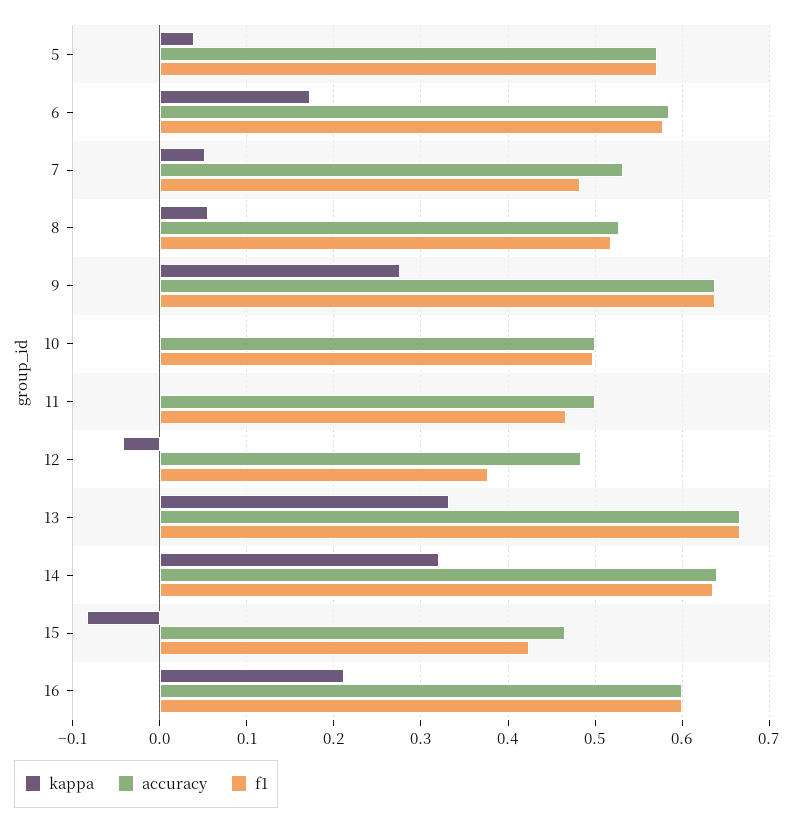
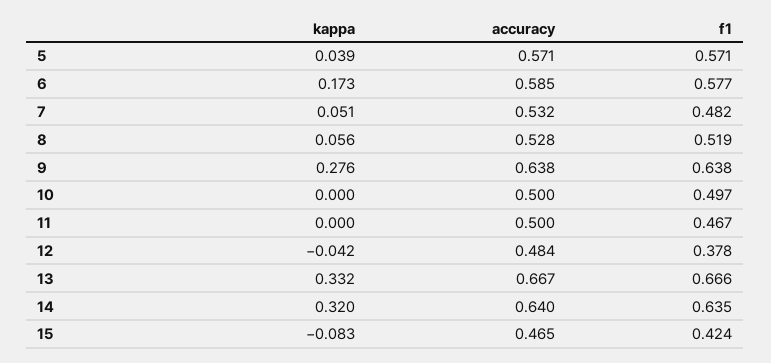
  {
    "kappa": {
      "5": 0.039,
      "6": 0.173,
      "7": 0.051,
      "8": 0.056,
      "9": 0.276,
      "10": 0,
      "11": 0,
      "12": -0.042,
      "13": 0.332,
      "14": 0.32,
-     "15": -0.083,
+     "15": -0.083
-     "16": 0.21
    },
    "accuracy": {
      "5": 0.571,
      "6": 0.585,
      "7": 0.532,
      "8": 0.528,
      "9": 0.638,
      "10": 0.5,
      "11": 0.5,
      "12": 0.484,
      "13": 0.667,
      "14": 0.64,
-     "15": 0.465,
+     "15": 0.465
-     "16": 0.6
    },
    "f1": {
      "5": 0.571,
      "6": 0.577,
      "7": 0.482,
      "8": 0.519,
      "9": 0.638,
      "10": 0.497,
      "11": 0.467,
      "12": 0.378,
      "13": 0.666,
      "14": 0.635,
-     "15": 0.424,
+     "15": 0.424
-     "16": 0.6
    }
  }

